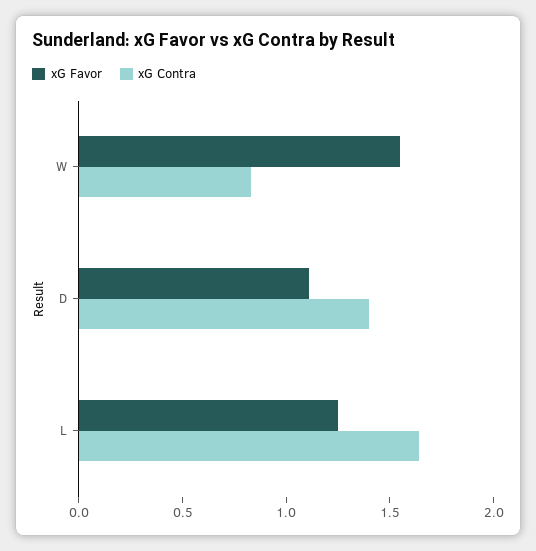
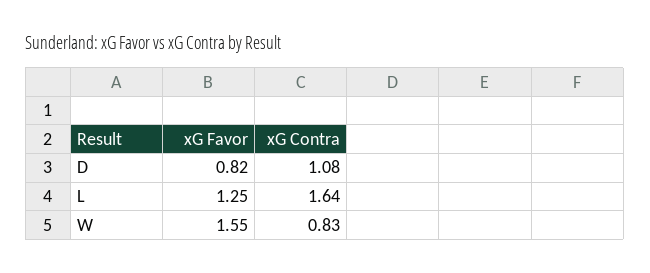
  {
    "xG Favor": {
      "W": 1.55,
-     "D": 1.1,
+     "D": 0.82,
      "L": 1.25
    },
    "xG Contra": {
      "W": 0.83,
-     "D": 1.4,
+     "D": 1.08,
      "L": 1.64
    }
  }

